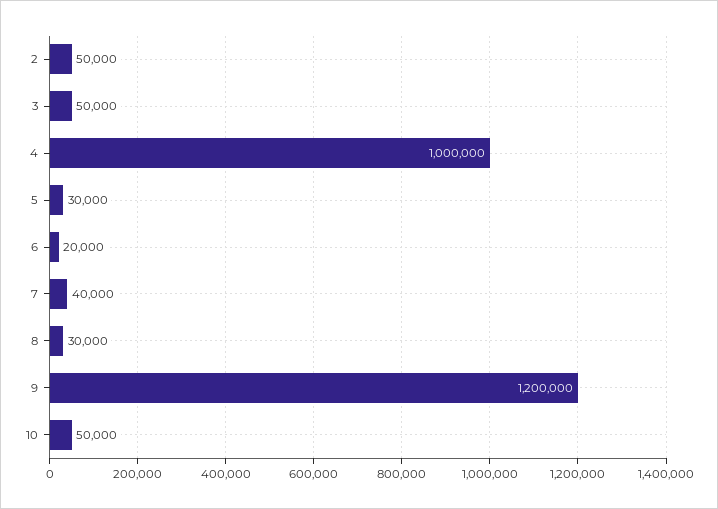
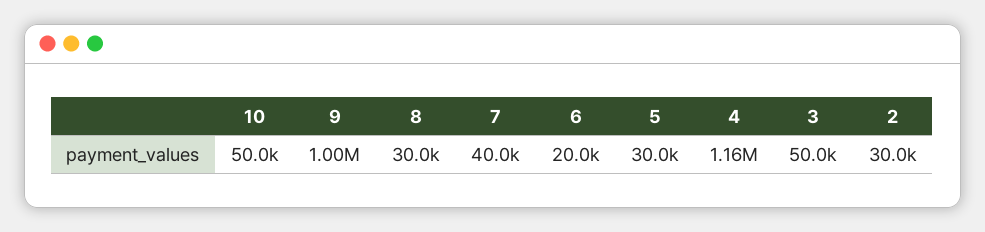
  {
-   "2": 50000,
+   "2": 30000,
    "3": 50000,
-   "4": 1000000,
+   "4": 1160000,
    "5": 30000,
    "6": 20000,
    "7": 40000,
    "8": 30000,
-   "9": 1200000,
+   "9": 1000000,
    "10": 50000
  }

